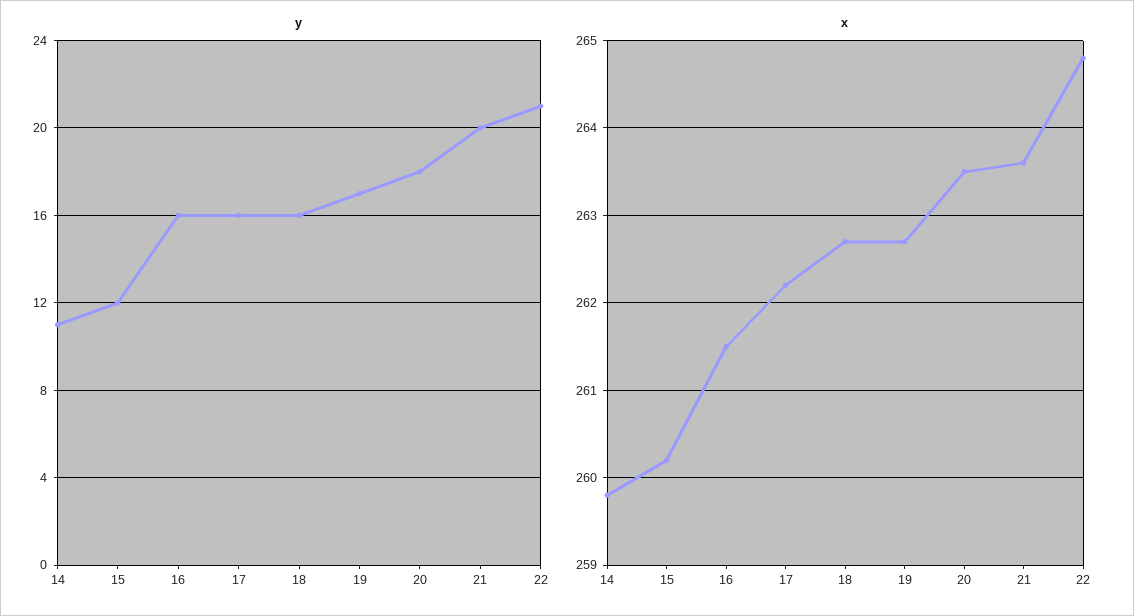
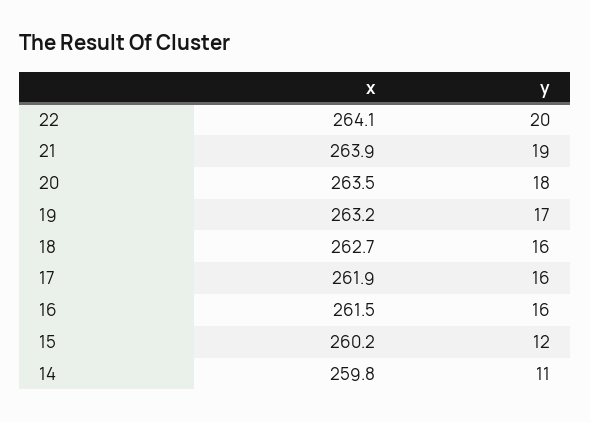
  {
    "y": {
      "14": 11,
      "15": 12,
      "16": 16,
      "17": 16,
      "18": 16,
      "19": 17,
      "20": 18,
-     "21": 20,
+     "21": 19,
-     "22": 21
+     "22": 20
    },
    "x": {
      "14": 259.8,
      "15": 260.2,
      "16": 261.5,
-     "17": 262.2,
+     "17": 261.9,
      "18": 262.7,
-     "19": 262.7,
+     "19": 263.2,
      "20": 263.5,
-     "21": 263.6,
+     "21": 263.9,
-     "22": 264.8
+     "22": 264.1
    }
  }

